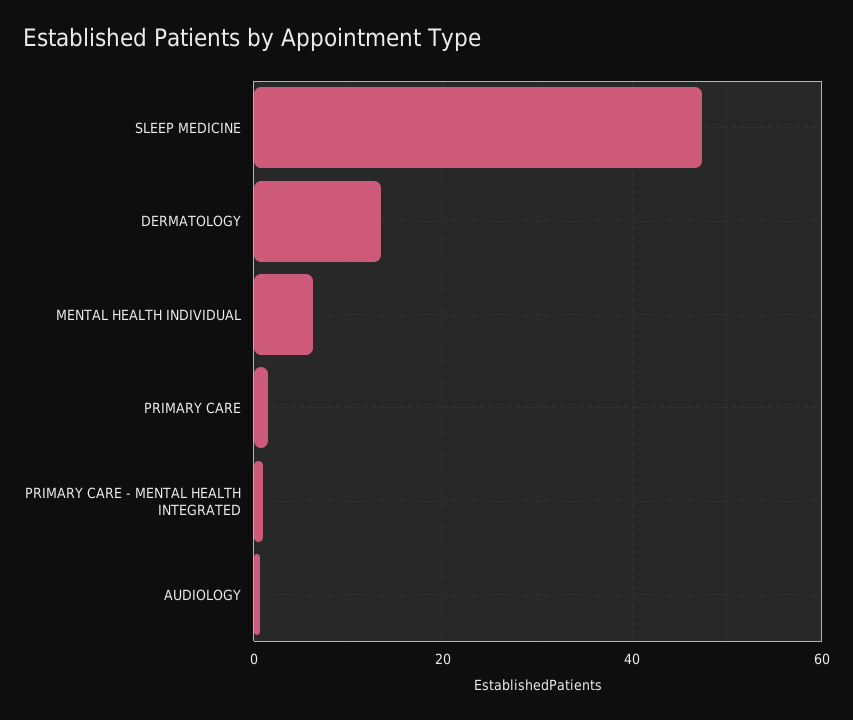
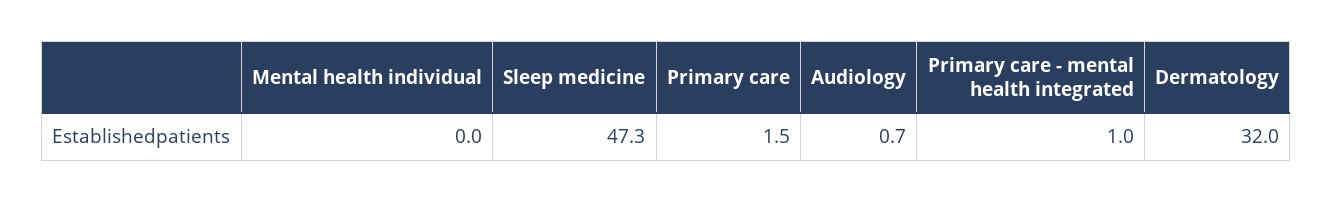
  {
    "SLEEP MEDICINE": 47.3,
-   "DERMATOLOGY": 14,
+   "DERMATOLOGY": 32,
-   "MENTAL HEALTH INDIVIDUAL": 6,
+   "MENTAL HEALTH INDIVIDUAL": 0,
    "PRIMARY CARE": 1.5,
    "PRIMARY CARE - MENTAL HEALTH INTEGRATED": 1,
    "AUDIOLOGY": 0.7
  }

